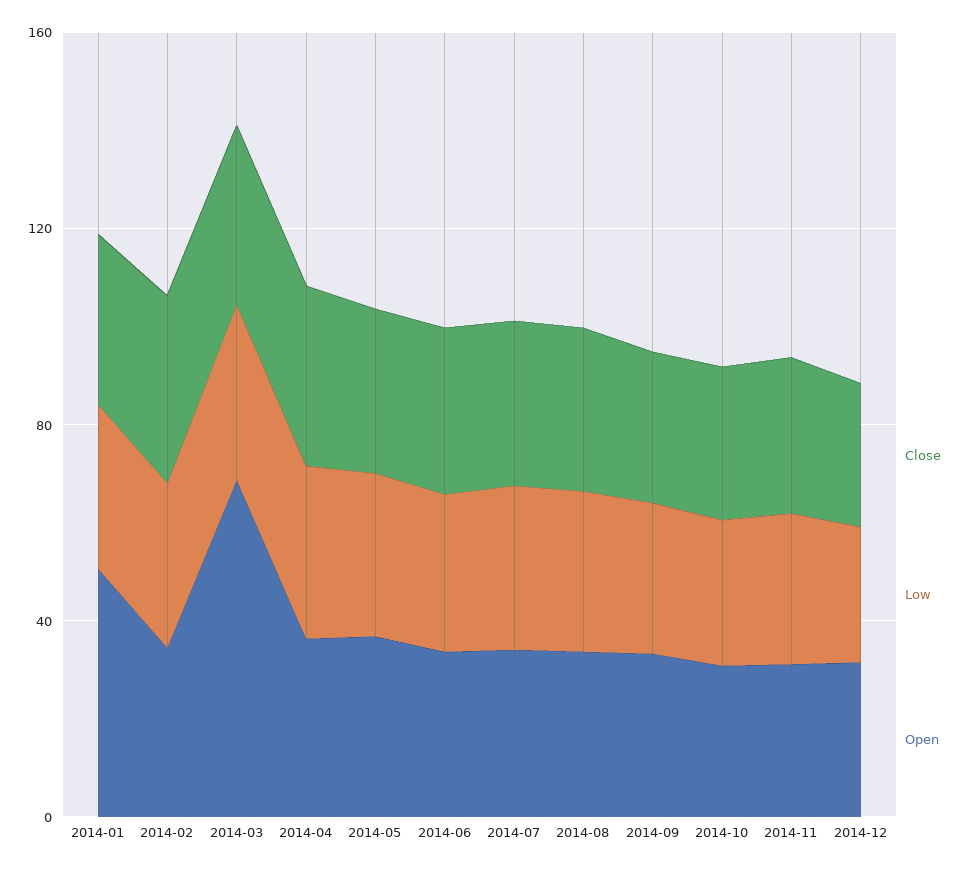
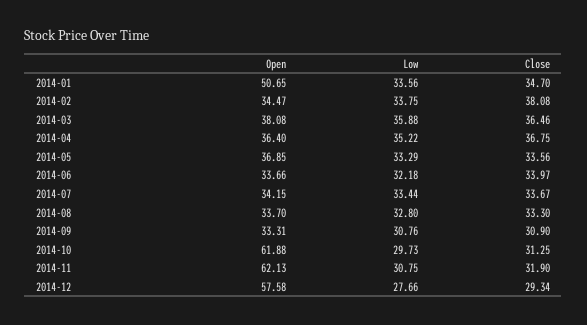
  {
    "Close": {
      "2014-01": 34.7,
      "2014-02": 38.08,
      "2014-03": 36.46,
      "2014-04": 36.75,
      "2014-05": 33.56,
      "2014-06": 33.97,
      "2014-07": 33.67,
      "2014-08": 33.3,
      "2014-09": 30.9,
      "2014-10": 31.25,
      "2014-11": 31.9,
      "2014-12": 29.34
    },
    "Low": {
      "2014-01": 33.56,
      "2014-02": 33.75,
      "2014-03": 35.88,
      "2014-04": 35.22,
      "2014-05": 33.29,
      "2014-06": 32.18,
      "2014-07": 33.44,
      "2014-08": 32.8,
      "2014-09": 30.76,
      "2014-10": 29.73,
      "2014-11": 30.75,
      "2014-12": 27.66
    },
    "Open": {
      "2014-01": 50.65,
      "2014-02": 34.47,
-     "2014-03": 70,
+     "2014-03": 38.08,
      "2014-04": 36.4,
      "2014-05": 36.85,
      "2014-06": 33.66,
      "2014-07": 34.15,
      "2014-08": 33.7,
      "2014-09": 33.31,
-     "2014-10": 30,
+     "2014-10": 61.88,
-     "2014-11": 30,
+     "2014-11": 62.13,
-     "2014-12": 30
+     "2014-12": 57.58
    }
  }

